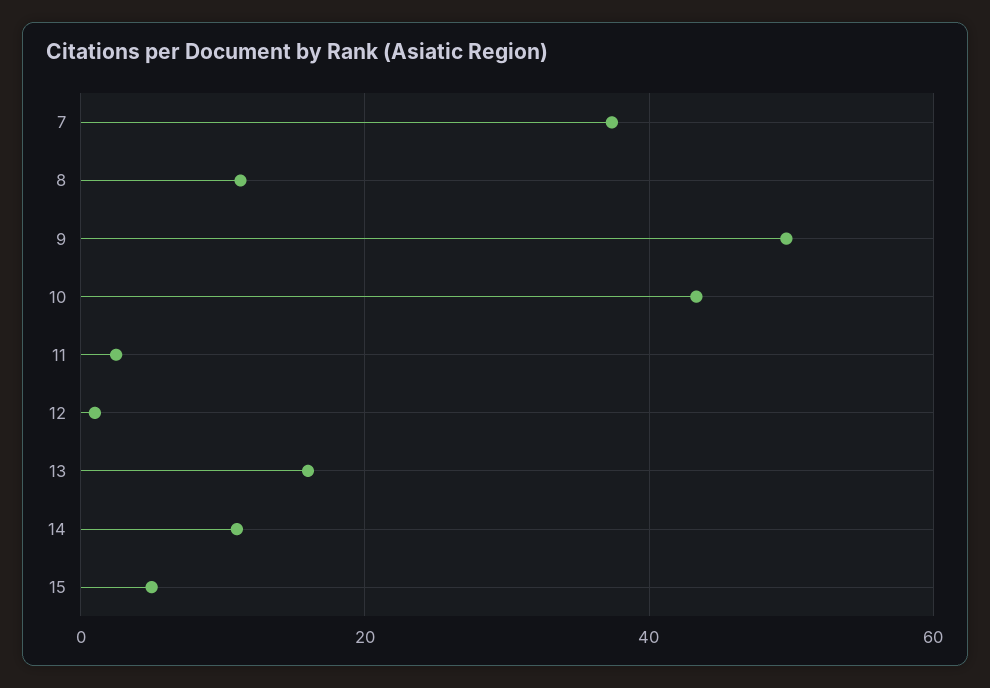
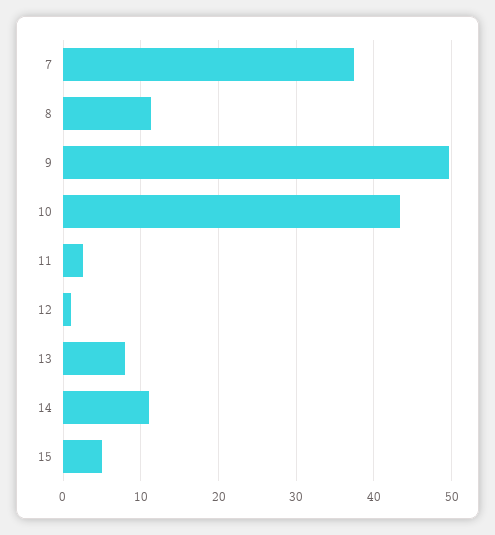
  {
    "7": 37,
    "8": 11,
    "9": 50,
    "10": 43,
    "11": 3,
    "12": 1,
-   "13": 16,
+   "13": 8,
    "14": 11,
    "15": 5
  }

